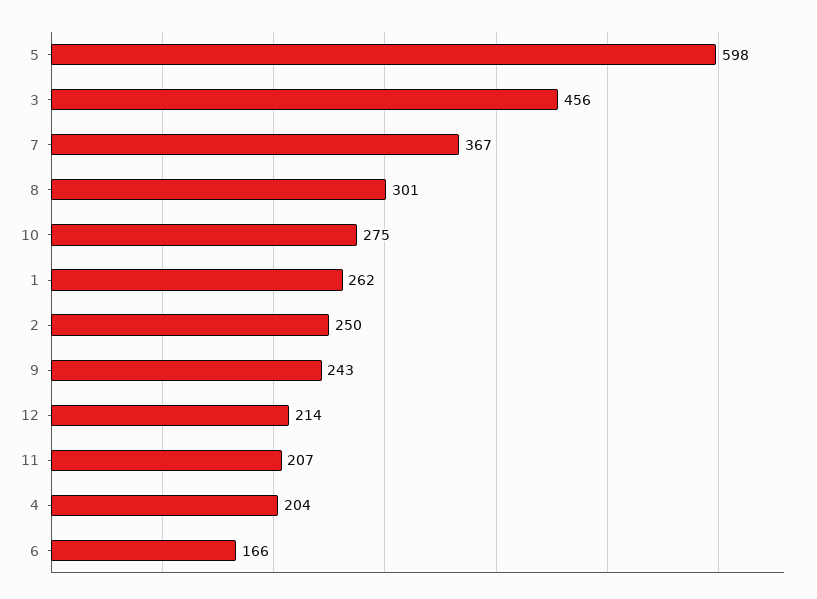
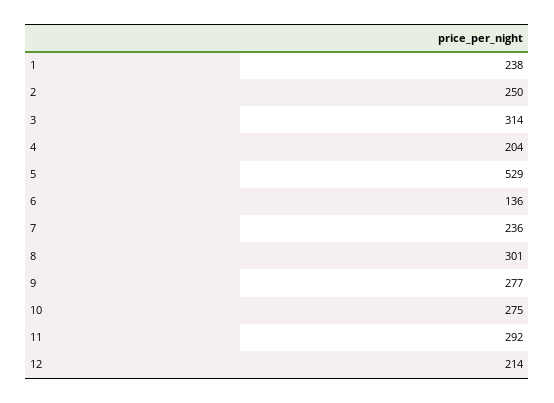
  {
-   "5": 598,
+   "5": 529,
-   "3": 456,
+   "3": 314,
-   "7": 367,
+   "7": 236,
    "8": 301,
    "10": 275,
-   "1": 262,
+   "1": 238,
    "2": 250,
-   "9": 243,
+   "9": 277,
    "12": 214,
-   "11": 207,
+   "11": 292,
    "4": 204,
-   "6": 166
+   "6": 136
  }

